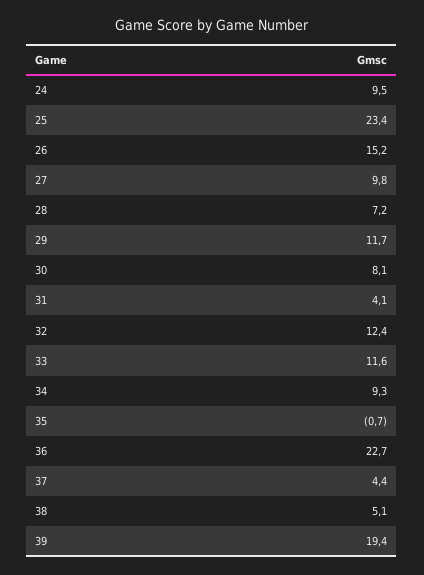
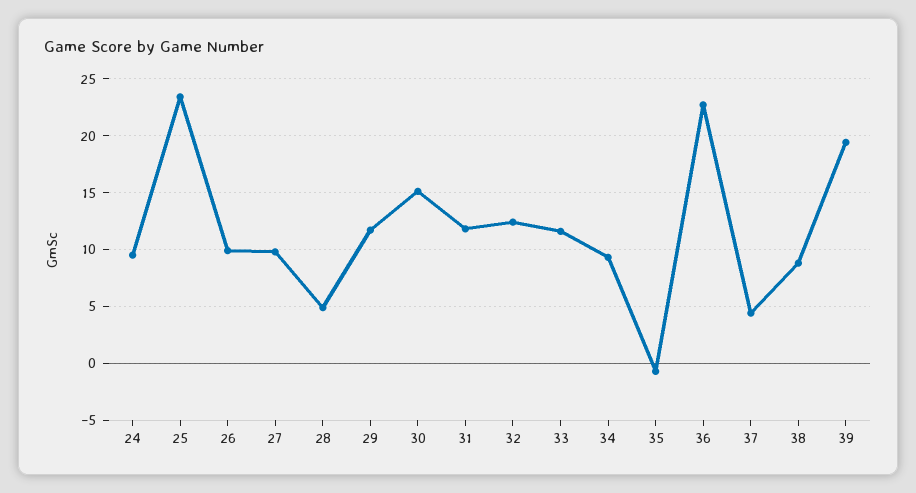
  {
    "24": 9.5,
    "25": 23.4,
-   "26": 15.2,
+   "26": 10,
    "27": 9.8,
-   "28": 7.2,
+   "28": 5,
    "29": 11.7,
-   "30": 8.1,
+   "30": 15,
-   "31": 4.1,
+   "31": 12,
    "32": 12.4,
    "33": 11.6,
    "34": 9.3,
    "35": -0.7,
    "36": 22.7,
    "37": 4.4,
-   "38": 5.1,
+   "38": 9,
    "39": 19.4
  }

